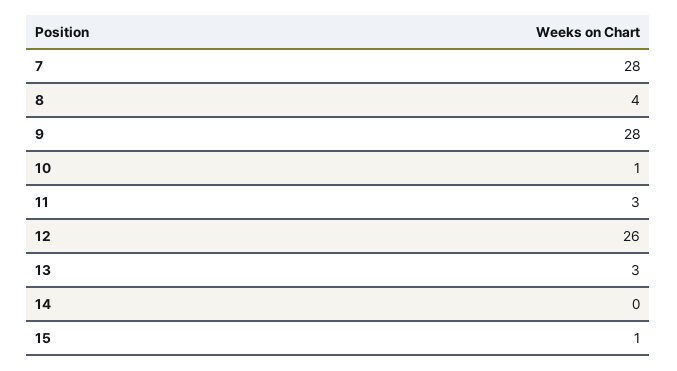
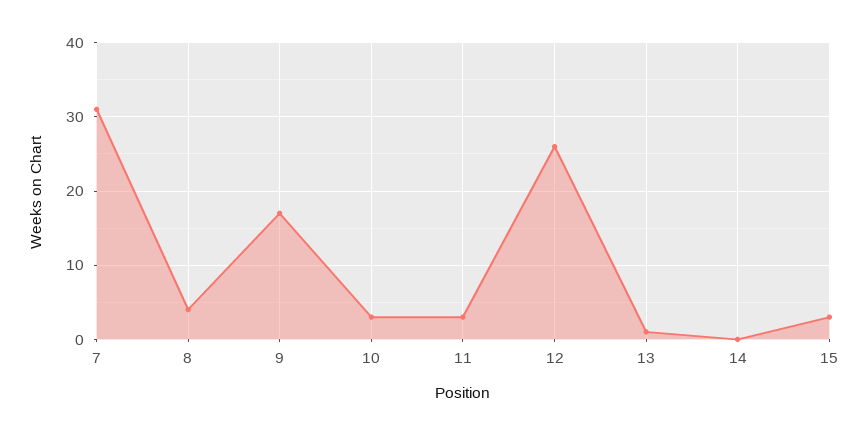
  {
-   "7": 28,
+   "7": 31,
    "8": 4,
-   "9": 28,
+   "9": 17,
-   "10": 1,
+   "10": 3,
    "11": 3,
    "12": 26,
-   "13": 3,
+   "13": 1,
    "14": 0,
-   "15": 1
+   "15": 3
  }

